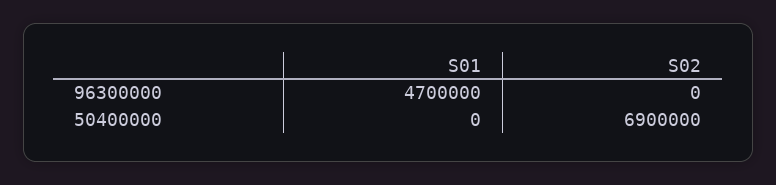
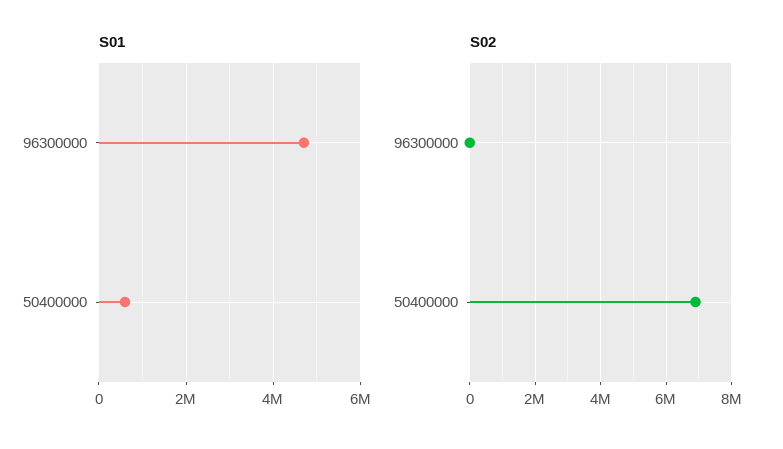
  {
    "S01": {
      "96300000": 4700000,
-     "50400000": 0
+     "50400000": 600000
    },
    "S02": {
      "96300000": 0,
      "50400000": 6900000
    }
  }

